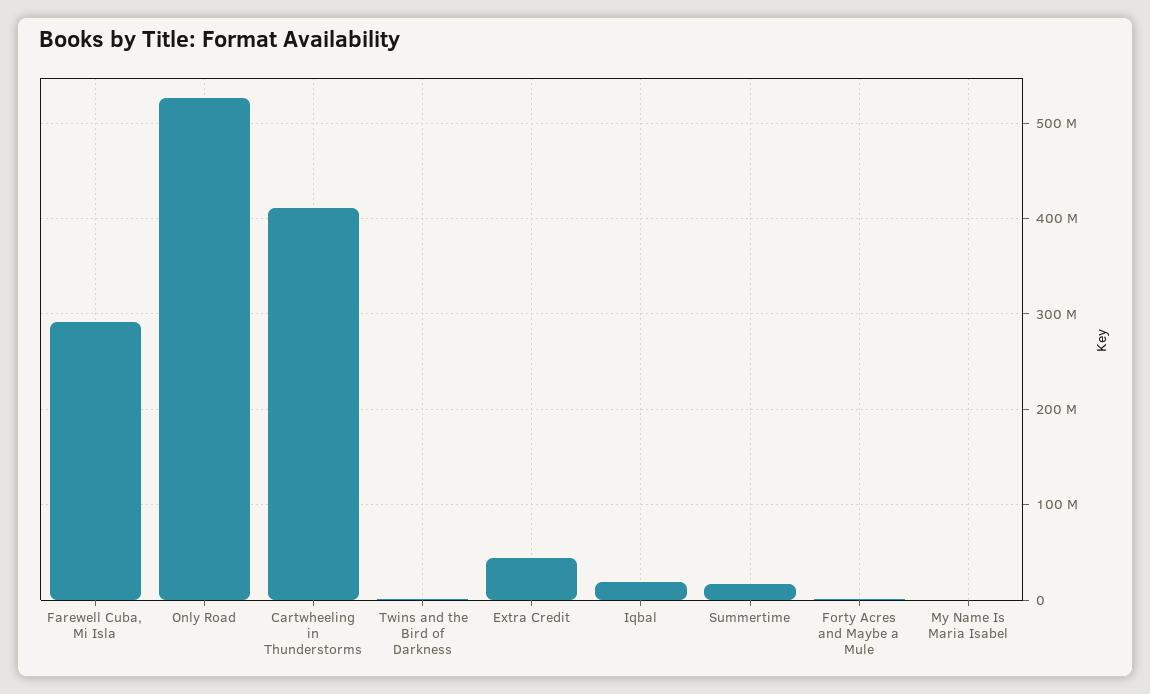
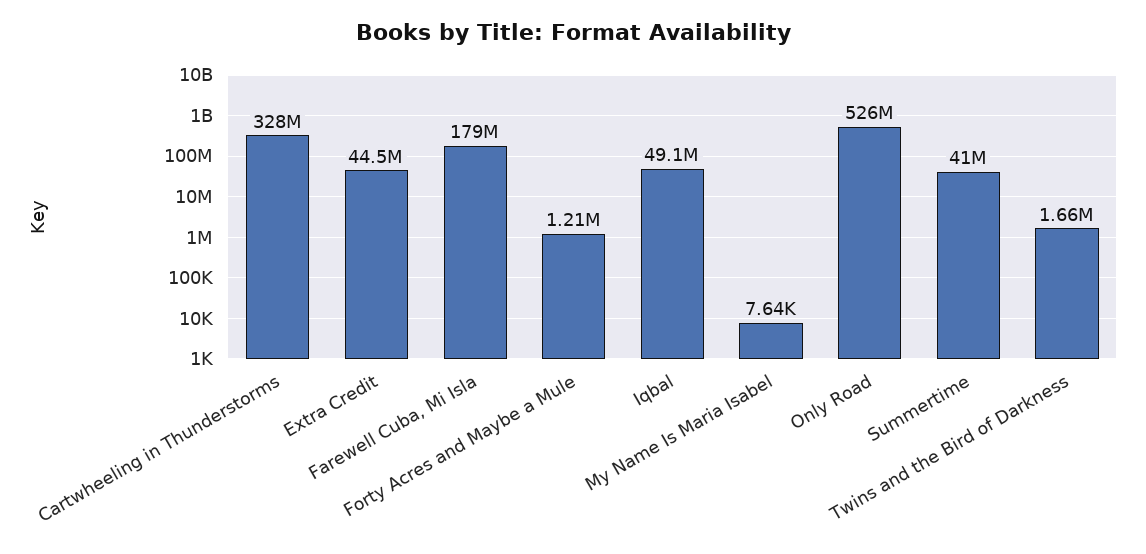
  {
-   "Farewell Cuba, Mi Isla": 290000000,
+   "Farewell Cuba, Mi Isla": 179000000,
    "Only Road": 526000000,
-   "Cartwheeling in Thunderstorms": 410000000,
+   "Cartwheeling in Thunderstorms": 328000000,
    "Twins and the Bird of Darkness": 1660000,
    "Extra Credit": 44500000,
-   "Iqbal": 20000000,
+   "Iqbal": 49100000,
-   "Summertime": 20000000,
+   "Summertime": 41000000,
    "Forty Acres and Maybe a Mule": 1210000,
    "My Name Is Maria Isabel": 7640
  }

